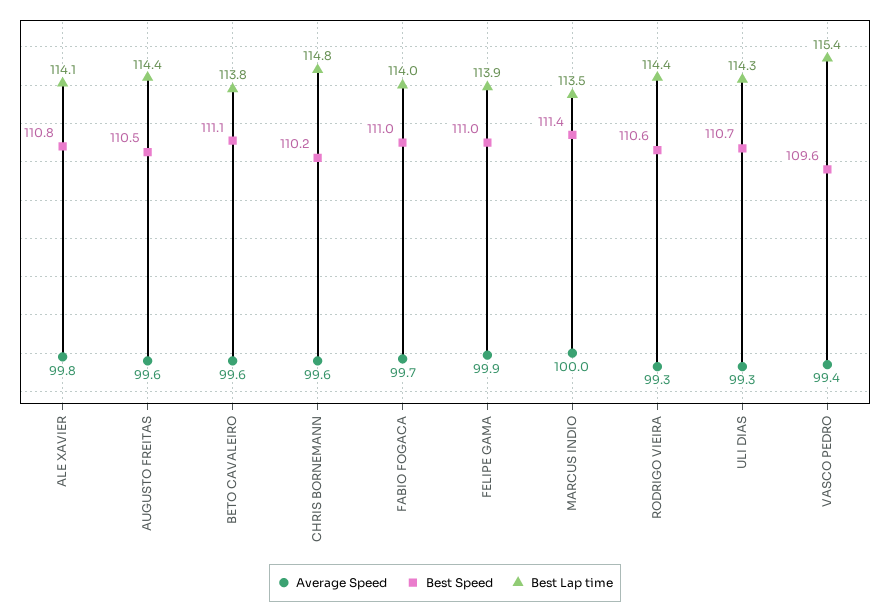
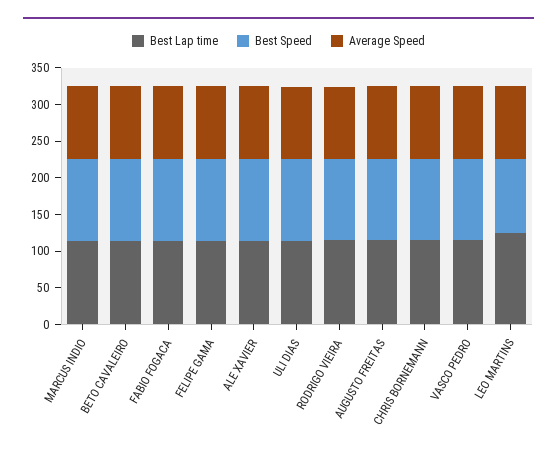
  {
    "Average Speed": {
      "ALE XAVIER": 99.8,
      "AUGUSTO FREITAS": 99.6,
      "BETO CAVALEIRO": 99.6,
      "CHRIS BORNEMANN": 99.6,
      "FABIO FOGACA": 99.7,
      "FELIPE GAMA": 99.9,
      "MARCUS INDIO": 100,
      "RODRIGO VIEIRA": 99.3,
      "ULI DIAS": 99.3,
-     "VASCO PEDRO": 99.4
+     "VASCO PEDRO": 99.4,
+     "LEO MARTINS": 100
    },
    "Best Speed": {
      "ALE XAVIER": 110.8,
      "AUGUSTO FREITAS": 110.5,
      "BETO CAVALEIRO": 111.1,
      "CHRIS BORNEMANN": 110.2,
      "FABIO FOGACA": 111,
      "FELIPE GAMA": 111,
      "MARCUS INDIO": 111.4,
      "RODRIGO VIEIRA": 110.6,
      "ULI DIAS": 110.7,
-     "VASCO PEDRO": 109.6
+     "VASCO PEDRO": 109.6,
+     "LEO MARTINS": 100
    },
    "Best Lap time": {
      "ALE XAVIER": 114.1,
      "AUGUSTO FREITAS": 114.4,
      "BETO CAVALEIRO": 113.8,
      "CHRIS BORNEMANN": 114.8,
      "FABIO FOGACA": 114,
      "FELIPE GAMA": 113.9,
      "MARCUS INDIO": 113.5,
      "RODRIGO VIEIRA": 114.4,
      "ULI DIAS": 114.3,
-     "VASCO PEDRO": 115.4
+     "VASCO PEDRO": 115.4,
+     "LEO MARTINS": 125
    }
  }

